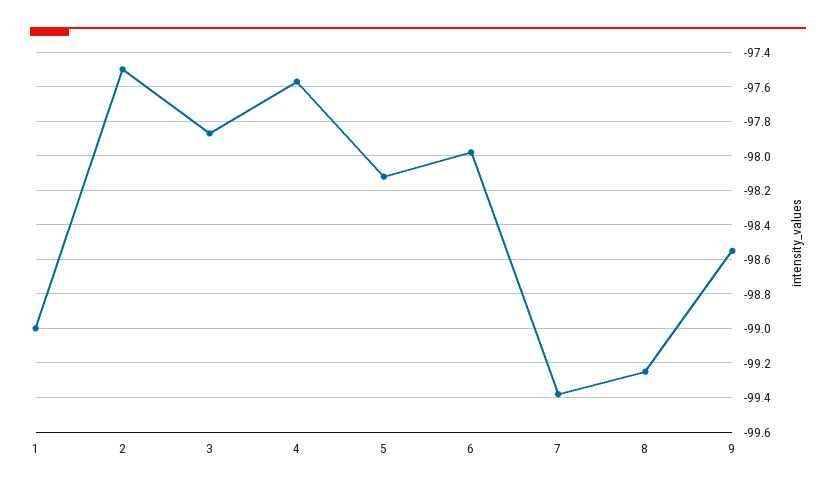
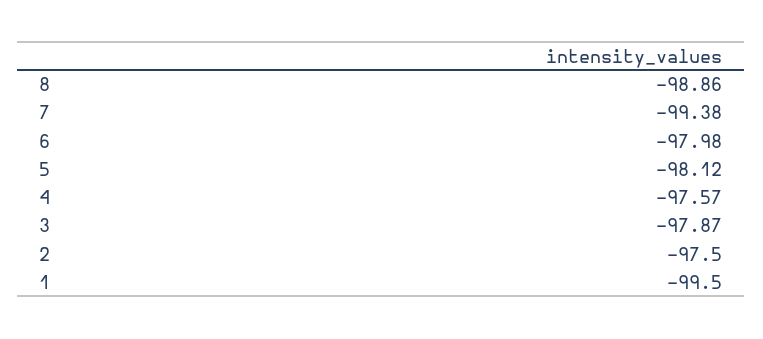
  {
-   "1": -99,
+   "1": -99.5,
    "2": -97.5,
    "3": -97.87,
    "4": -97.57,
    "5": -98.12,
    "6": -97.98,
    "7": -99.38,
-   "8": -99.25,
+   "8": -98.86
-   "9": -98.55
  }

